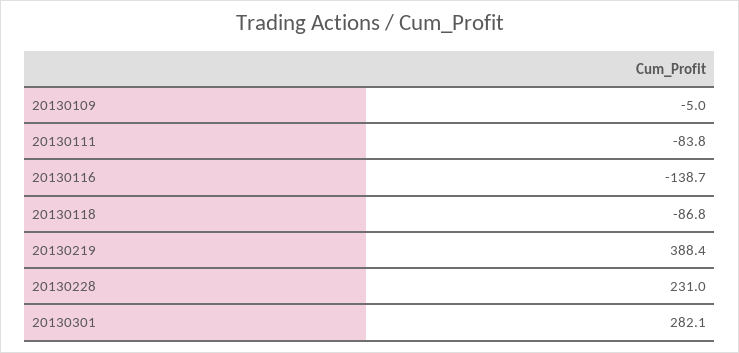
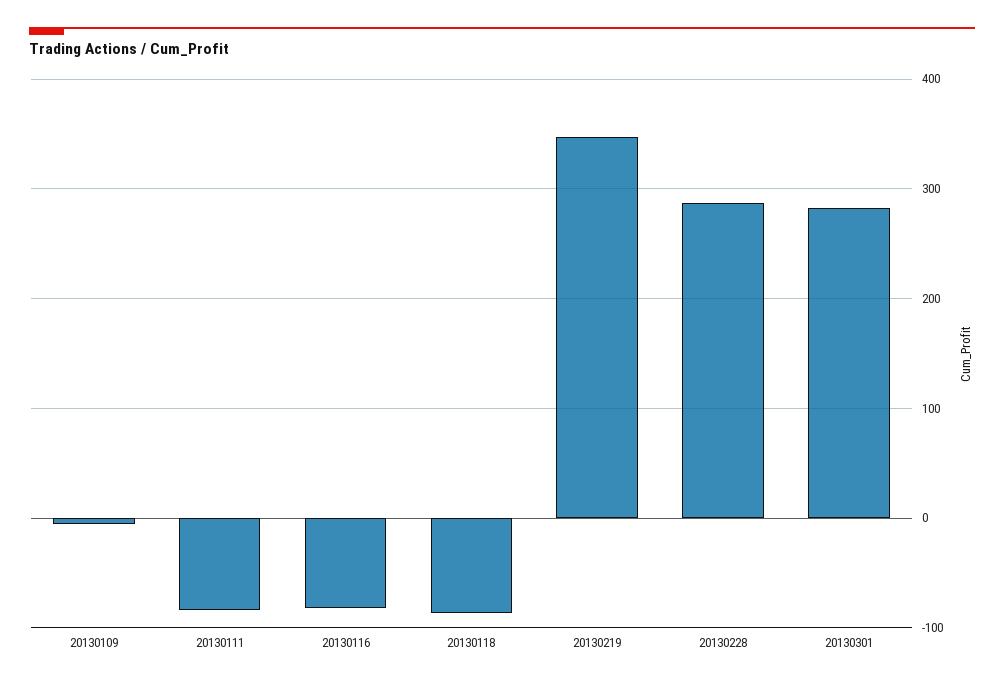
  {
    "20130109": -5,
    "20130111": -83.8,
-   "20130116": -138.7,
+   "20130116": -80,
    "20130118": -86.8,
-   "20130219": 388.4,
+   "20130219": 350,
-   "20130228": 231,
+   "20130228": 290,
    "20130301": 282.1
  }

